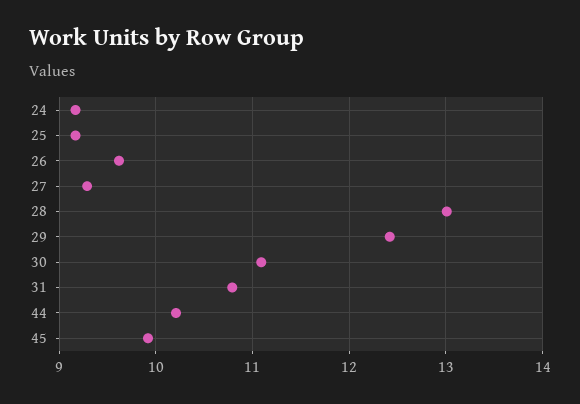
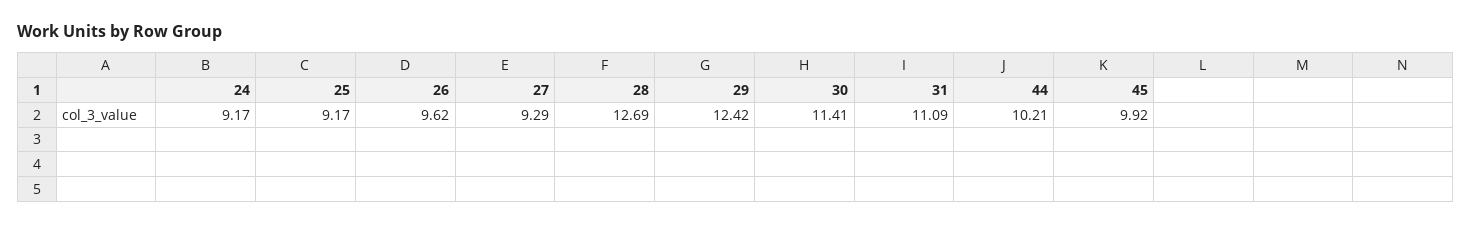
  {
    "24": 9.17,
    "25": 9.17,
    "26": 9.62,
    "27": 9.29,
-   "28": 13,
+   "28": 12.69,
    "29": 12.42,
-   "30": 11.1,
+   "30": 11.41,
-   "31": 10.8,
+   "31": 11.09,
    "44": 10.21,
    "45": 9.92
  }

